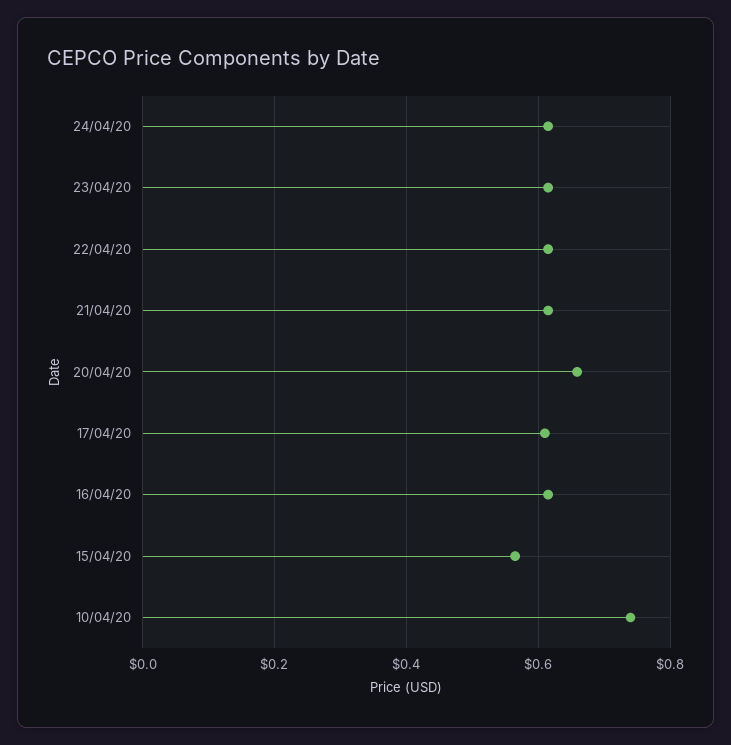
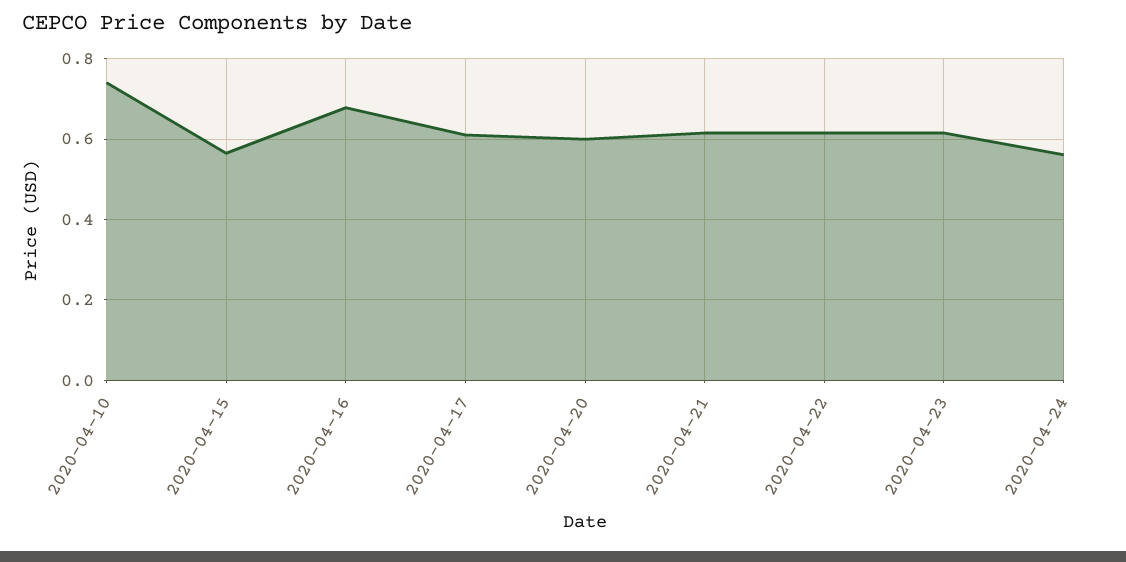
  {
-   "24/04/20": 0.62,
+   "24/04/20": 0.56,
    "23/04/20": 0.62,
    "22/04/20": 0.62,
    "21/04/20": 0.62,
-   "20/04/20": 0.66,
+   "20/04/20": 0.6,
    "17/04/20": 0.62,
-   "16/04/20": 0.62,
+   "16/04/20": 0.68,
    "15/04/20": 0.56,
    "10/04/20": 0.74
  }

